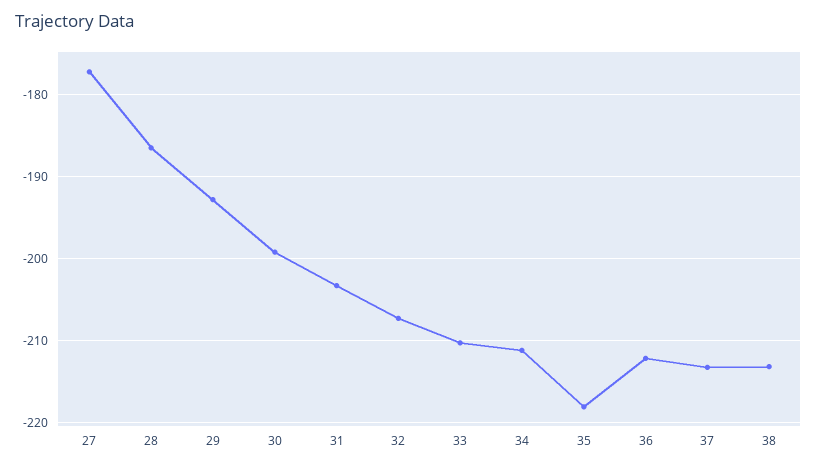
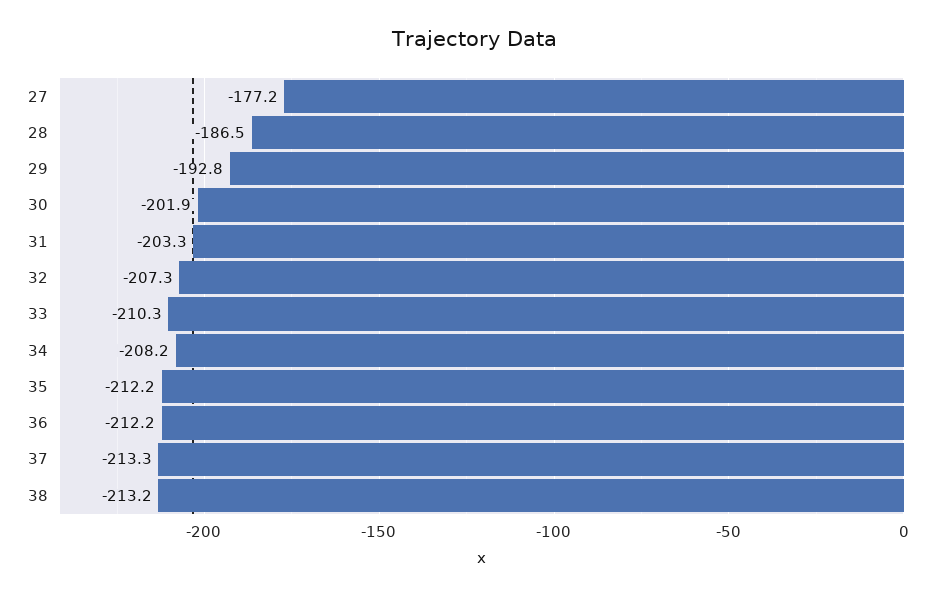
  {
    "27": -177.2,
    "28": -186.5,
    "29": -192.8,
-   "30": -199,
+   "30": -201.9,
    "31": -203.3,
    "32": -207.3,
    "33": -210.3,
-   "34": -211,
+   "34": -208.2,
-   "35": -218,
+   "35": -212.2,
    "36": -212.2,
    "37": -213.3,
    "38": -213.2
  }

